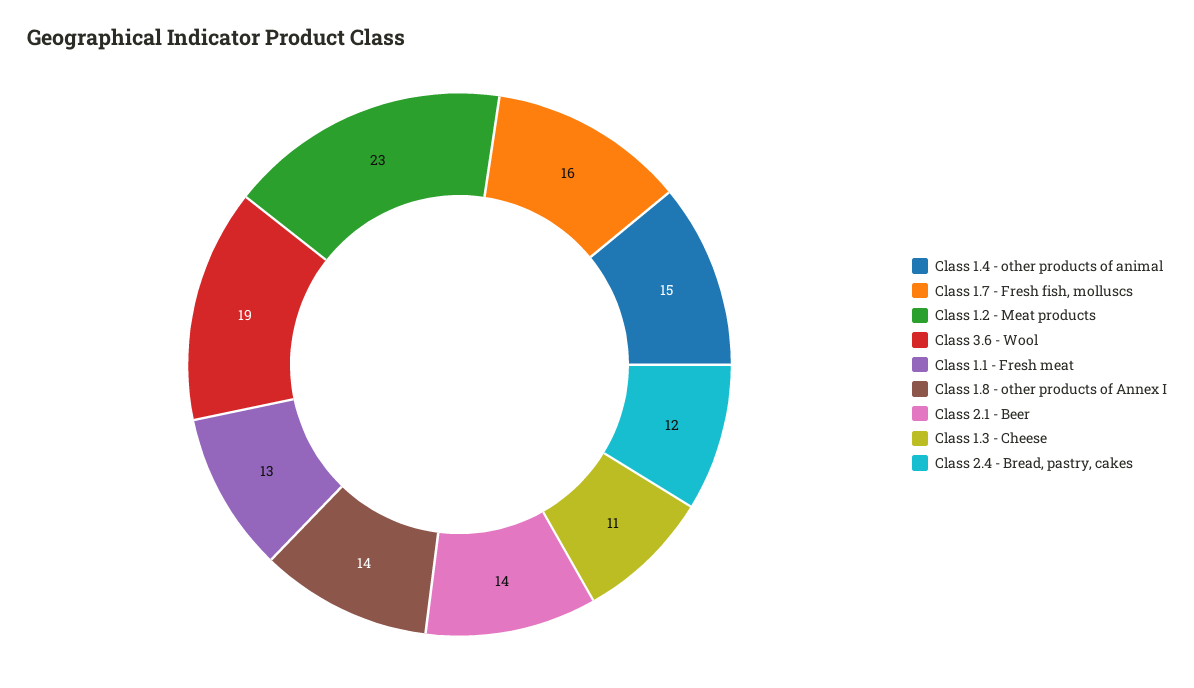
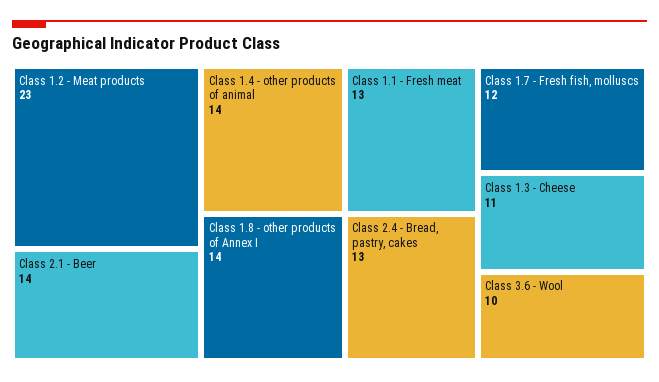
  {
-   "Class 1.4 - other products of animal": 15,
+   "Class 1.4 - other products of animal": 14,
-   "Class 1.7 - Fresh fish, molluscs": 16,
+   "Class 1.7 - Fresh fish, molluscs": 12,
    "Class 1.2 - Meat products": 23,
-   "Class 3.6 - Wool": 19,
+   "Class 3.6 - Wool": 10,
    "Class 1.1 - Fresh meat": 13,
    "Class 1.8 - other products of Annex I": 14,
    "Class 2.1 - Beer": 14,
    "Class 1.3 - Cheese": 11,
-   "Class 2.4 - Bread, pastry, cakes": 12
+   "Class 2.4 - Bread, pastry, cakes": 13
  }

